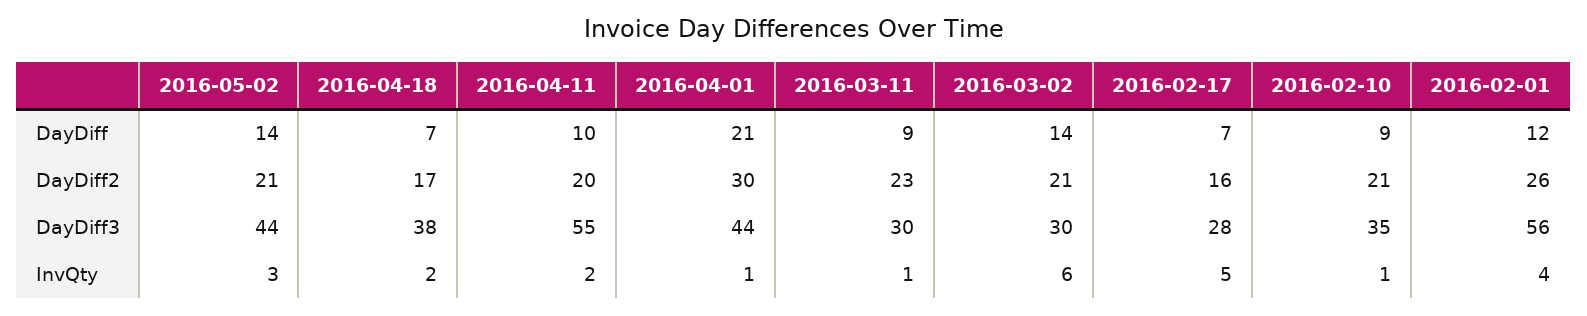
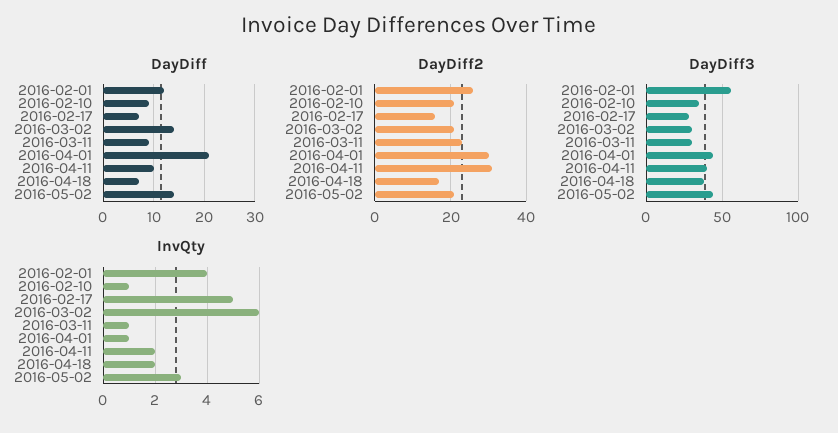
  {
    "DayDiff": {
      "2016-05-02": 14,
      "2016-04-18": 7,
      "2016-04-11": 10,
      "2016-04-01": 21,
      "2016-03-11": 9,
      "2016-03-02": 14,
      "2016-02-17": 7,
      "2016-02-10": 9,
      "2016-02-01": 12
    },
    "DayDiff2": {
      "2016-05-02": 21,
      "2016-04-18": 17,
-     "2016-04-11": 20,
+     "2016-04-11": 30,
      "2016-04-01": 30,
      "2016-03-11": 23,
      "2016-03-02": 21,
      "2016-02-17": 16,
      "2016-02-10": 21,
      "2016-02-01": 26
    },
    "DayDiff3": {
      "2016-05-02": 44,
      "2016-04-18": 38,
-     "2016-04-11": 55,
+     "2016-04-11": 40,
      "2016-04-01": 44,
      "2016-03-11": 30,
      "2016-03-02": 30,
      "2016-02-17": 28,
      "2016-02-10": 35,
      "2016-02-01": 56
    },
    "InvQty": {
      "2016-05-02": 3,
      "2016-04-18": 2,
      "2016-04-11": 2,
      "2016-04-01": 1,
      "2016-03-11": 1,
      "2016-03-02": 6,
      "2016-02-17": 5,
      "2016-02-10": 1,
      "2016-02-01": 4
    }
  }

